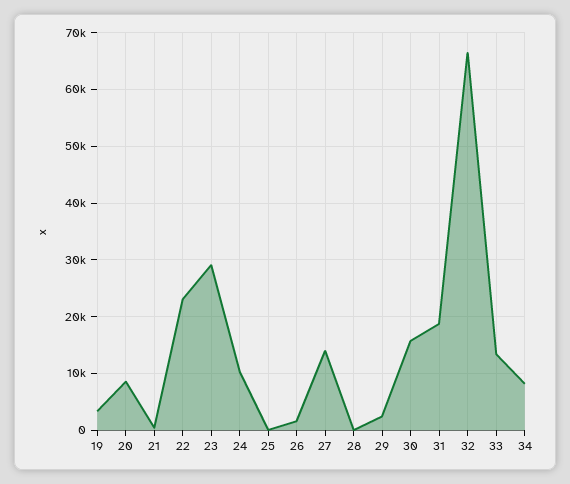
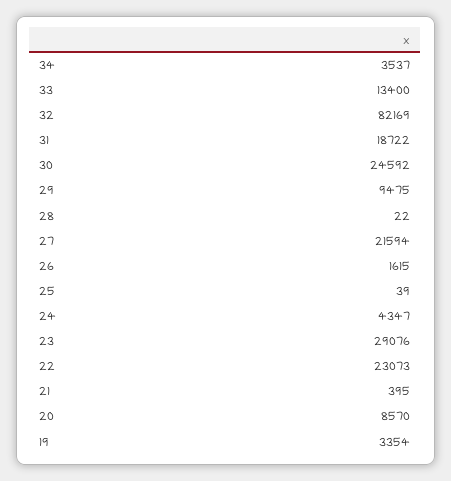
  {
    "19": 3354,
    "20": 8570,
    "21": 395,
    "22": 23073,
    "23": 29076,
-   "24": 10000,
+   "24": 4347,
    "25": 39,
    "26": 1615,
-   "27": 14000,
+   "27": 21594,
    "28": 22,
-   "29": 2000,
+   "29": 9475,
-   "30": 16000,
+   "30": 24592,
    "31": 18722,
-   "32": 66000,
+   "32": 82169,
    "33": 13400,
-   "34": 8000
+   "34": 3537
  }

